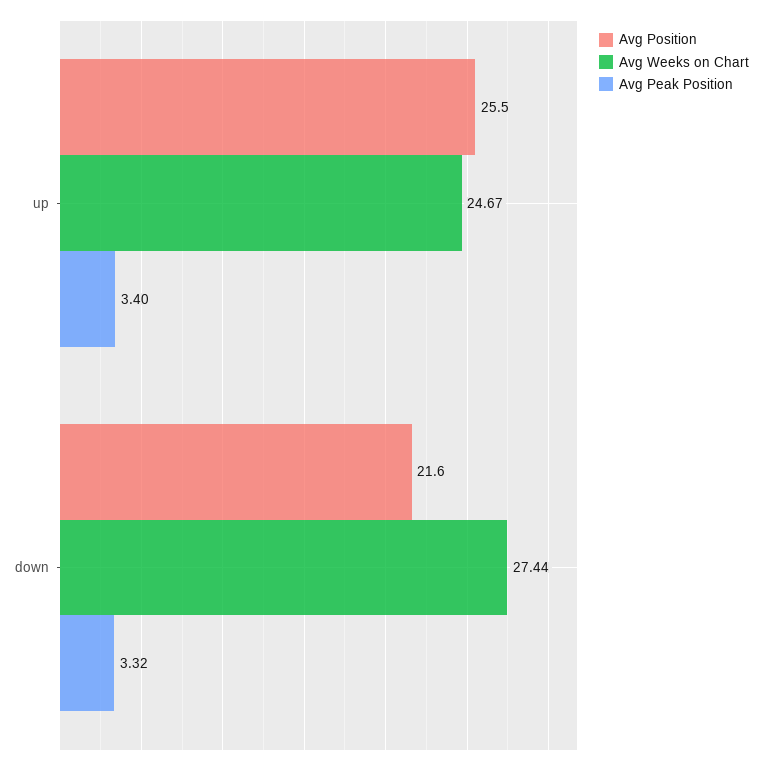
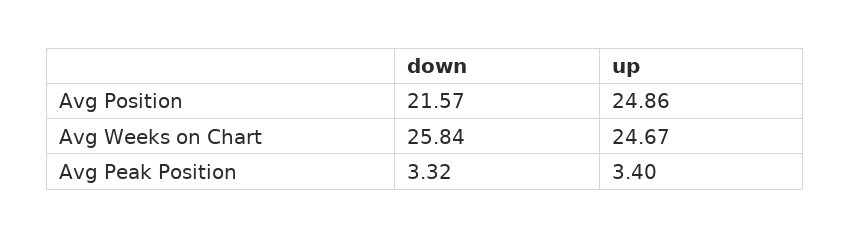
  {
    "Avg Position": {
-     "up": 25.5,
+     "up": 24.86,
      "down": 21.57
    },
    "Avg Weeks on Chart": {
      "up": 24.67,
-     "down": 27.44
+     "down": 25.84
    },
    "Avg Peak Position": {
      "up": 3.4,
      "down": 3.32
    }
  }

